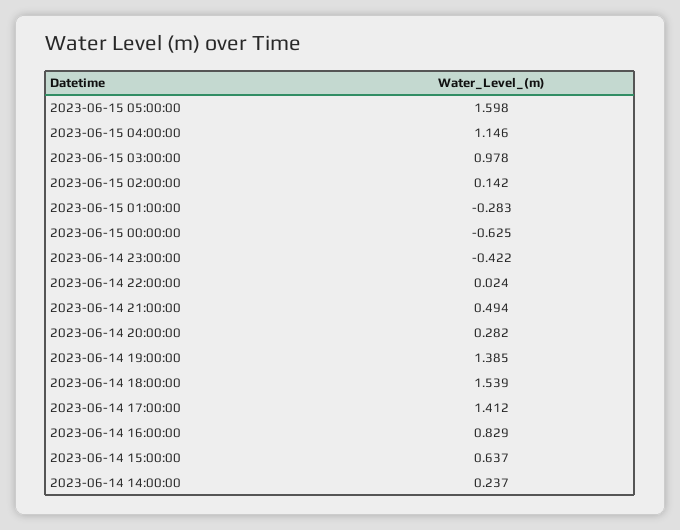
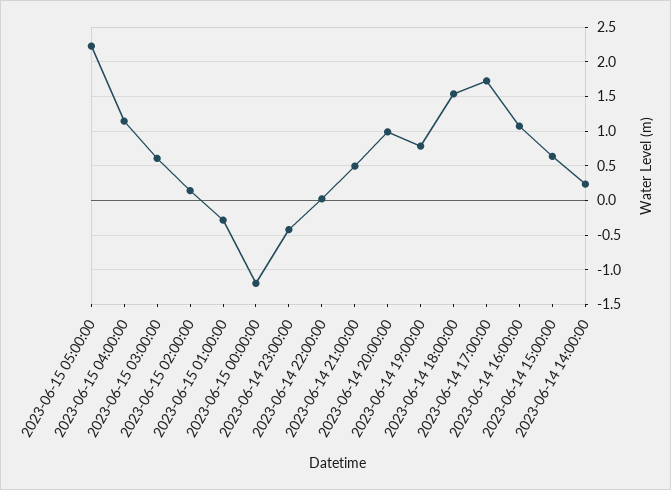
  {
-   "2023-06-15 05:00:00": 1.598,
+   "2023-06-15 05:00:00": 2.2,
    "2023-06-15 04:00:00": 1.146,
-   "2023-06-15 03:00:00": 0.978,
+   "2023-06-15 03:00:00": 0.6,
    "2023-06-15 02:00:00": 0.142,
    "2023-06-15 01:00:00": -0.283,
-   "2023-06-15 00:00:00": -0.625,
+   "2023-06-15 00:00:00": -1.2,
    "2023-06-14 23:00:00": -0.422,
    "2023-06-14 22:00:00": 0.024,
    "2023-06-14 21:00:00": 0.494,
-   "2023-06-14 20:00:00": 0.282,
+   "2023-06-14 20:00:00": 1,
-   "2023-06-14 19:00:00": 1.385,
+   "2023-06-14 19:00:00": 0.8,
    "2023-06-14 18:00:00": 1.539,
-   "2023-06-14 17:00:00": 1.412,
+   "2023-06-14 17:00:00": 1.7,
-   "2023-06-14 16:00:00": 0.829,
+   "2023-06-14 16:00:00": 1.1,
    "2023-06-14 15:00:00": 0.637,
    "2023-06-14 14:00:00": 0.237
  }

